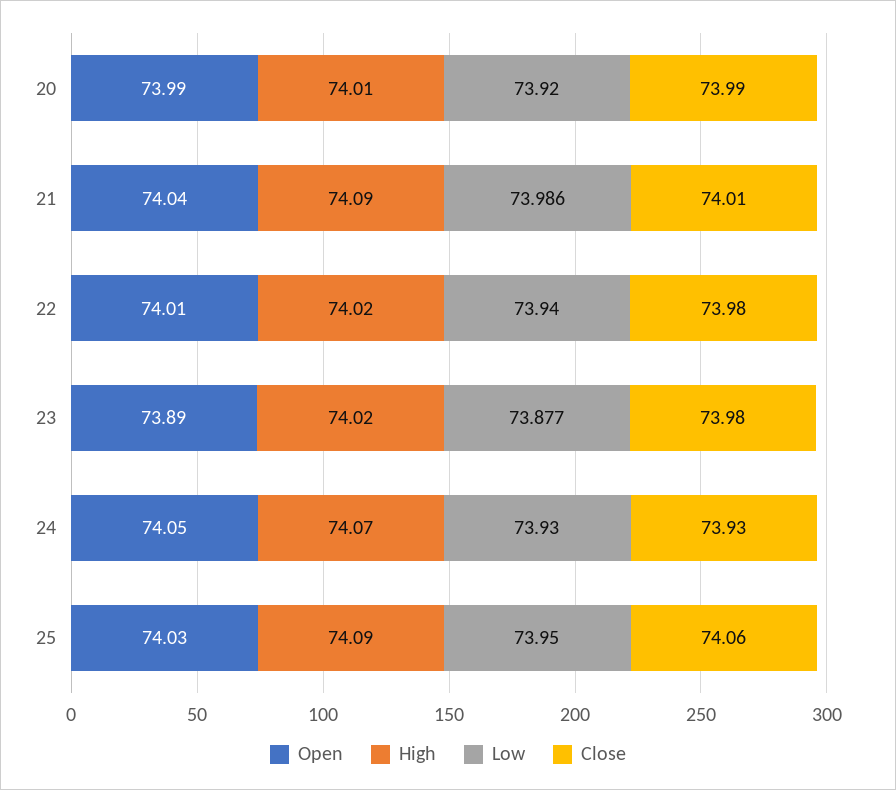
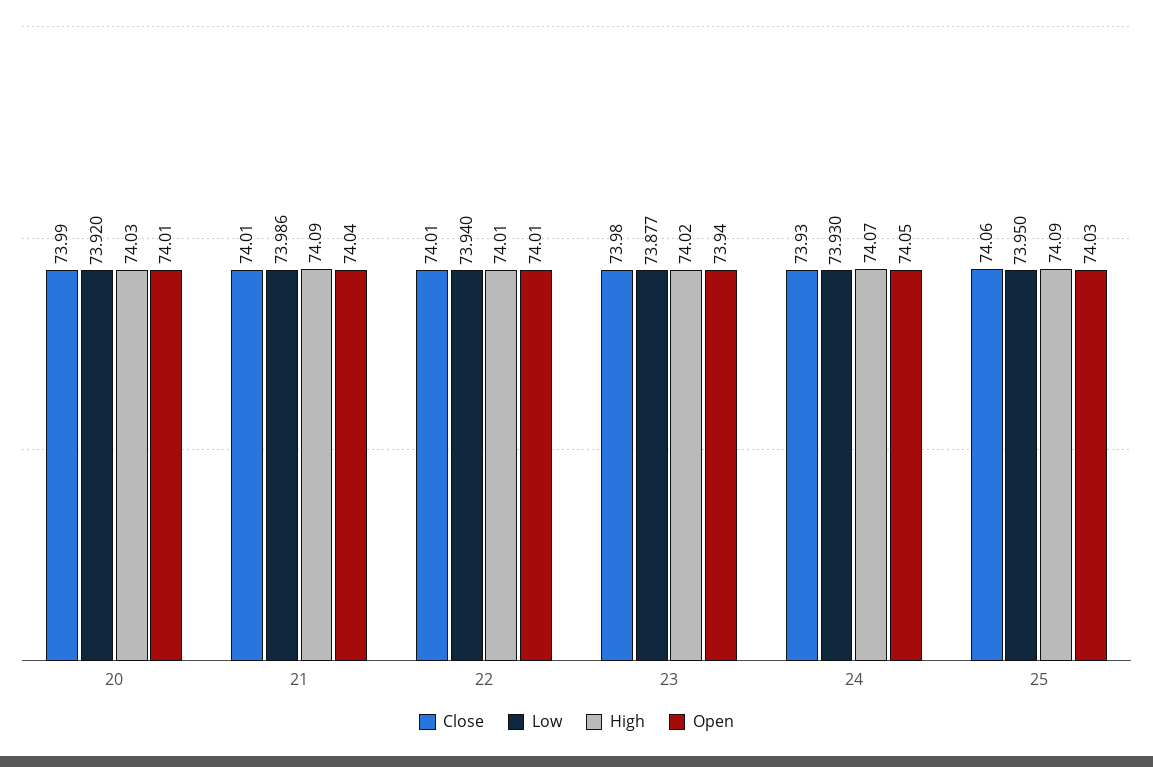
  {
    "Open": {
-     "20": 73.99,
+     "20": 74.01,
      "21": 74.04,
      "22": 74.01,
-     "23": 73.89,
+     "23": 73.94,
      "24": 74.05,
      "25": 74.03
    },
    "High": {
-     "20": 74.01,
+     "20": 74.03,
      "21": 74.09,
-     "22": 74.02,
+     "22": 74.01,
      "23": 74.02,
      "24": 74.07,
      "25": 74.09
    },
    "Low": {
      "20": 73.92,
      "21": 73.986,
      "22": 73.94,
      "23": 73.877,
      "24": 73.93,
      "25": 73.95
    },
    "Close": {
      "20": 73.99,
      "21": 74.01,
-     "22": 73.98,
+     "22": 74.01,
      "23": 73.98,
      "24": 73.93,
      "25": 74.06
    }
  }

